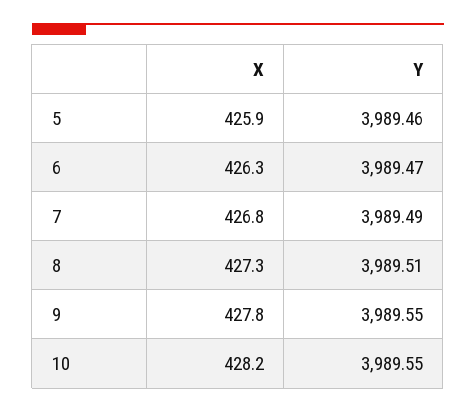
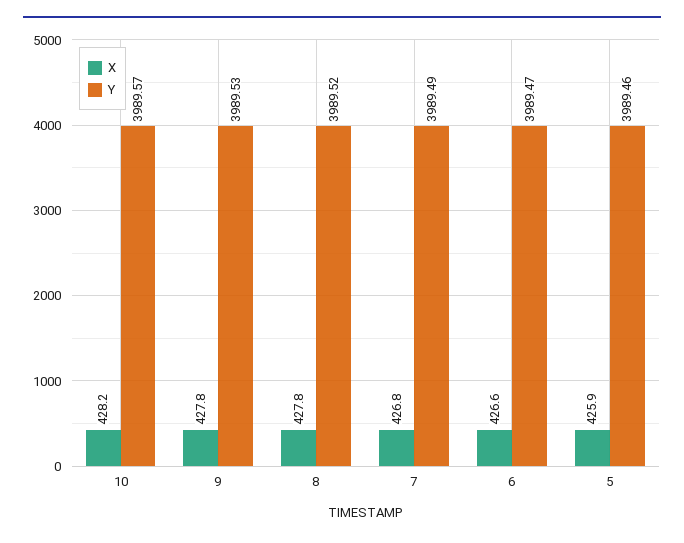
  {
    "X": {
      "5": 425.9,
-     "6": 426.3,
+     "6": 426.6,
      "7": 426.8,
-     "8": 427.3,
+     "8": 427.8,
      "9": 427.8,
      "10": 428.2
    },
    "Y": {
      "5": 3989.46,
      "6": 3989.47,
      "7": 3989.49,
-     "8": 3989.51,
+     "8": 3989.52,
-     "9": 3989.55,
+     "9": 3989.53,
-     "10": 3989.55
+     "10": 3989.57
    }
  }

